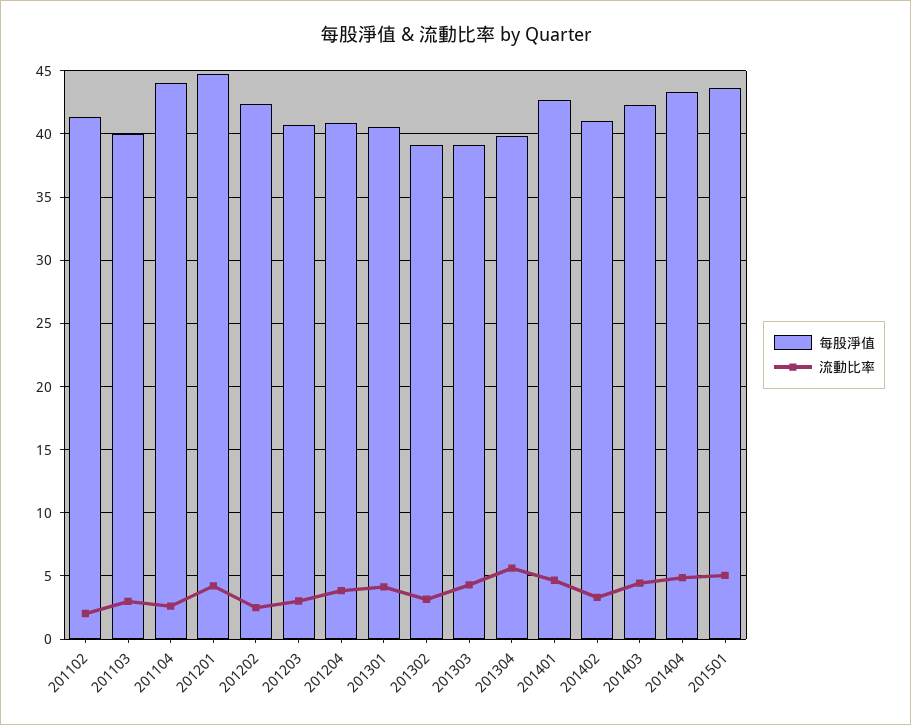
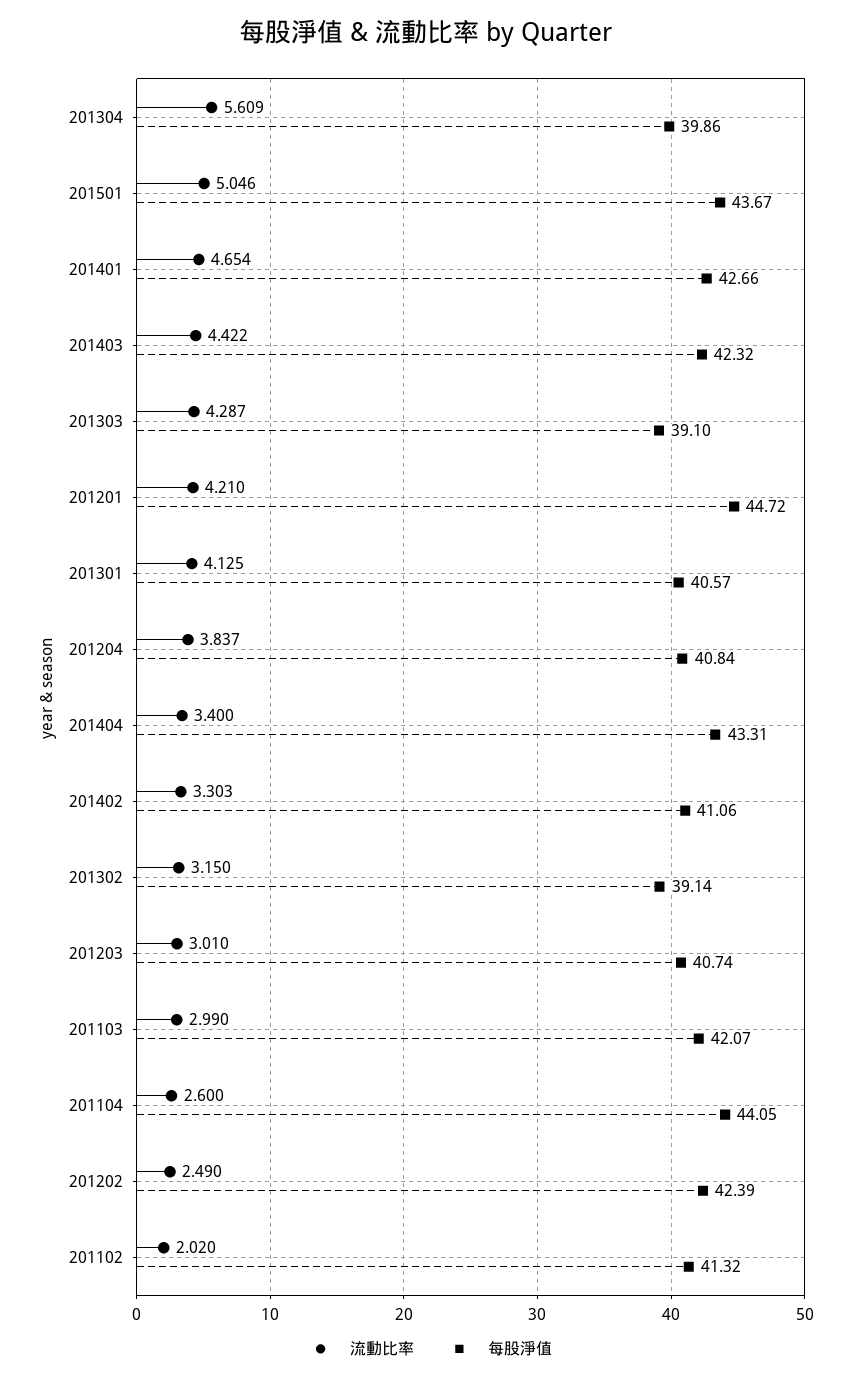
  {
    "每股淨值": {
      "201102": 41.32,
-     "201103": 40,
+     "201103": 42.07,
      "201104": 44.05,
      "201201": 44.72,
      "201202": 42.39,
      "201203": 40.74,
      "201204": 40.84,
      "201301": 40.57,
      "201302": 39.14,
      "201303": 39.1,
      "201304": 39.86,
      "201401": 42.66,
      "201402": 41.06,
      "201403": 42.32,
      "201404": 43.31,
      "201501": 43.67
    },
    "流動比率": {
      "201102": 2.02,
      "201103": 2.99,
      "201104": 2.6,
      "201201": 4.21,
      "201202": 2.49,
      "201203": 3.01,
      "201204": 3.837,
      "201301": 4.125,
      "201302": 3.15,
      "201303": 4.287,
      "201304": 5.609,
      "201401": 4.654,
      "201402": 3.303,
      "201403": 4.422,
-     "201404": 5,
+     "201404": 3.4,
      "201501": 5.046
    }
  }

